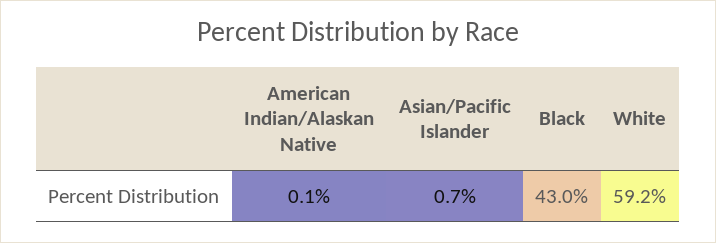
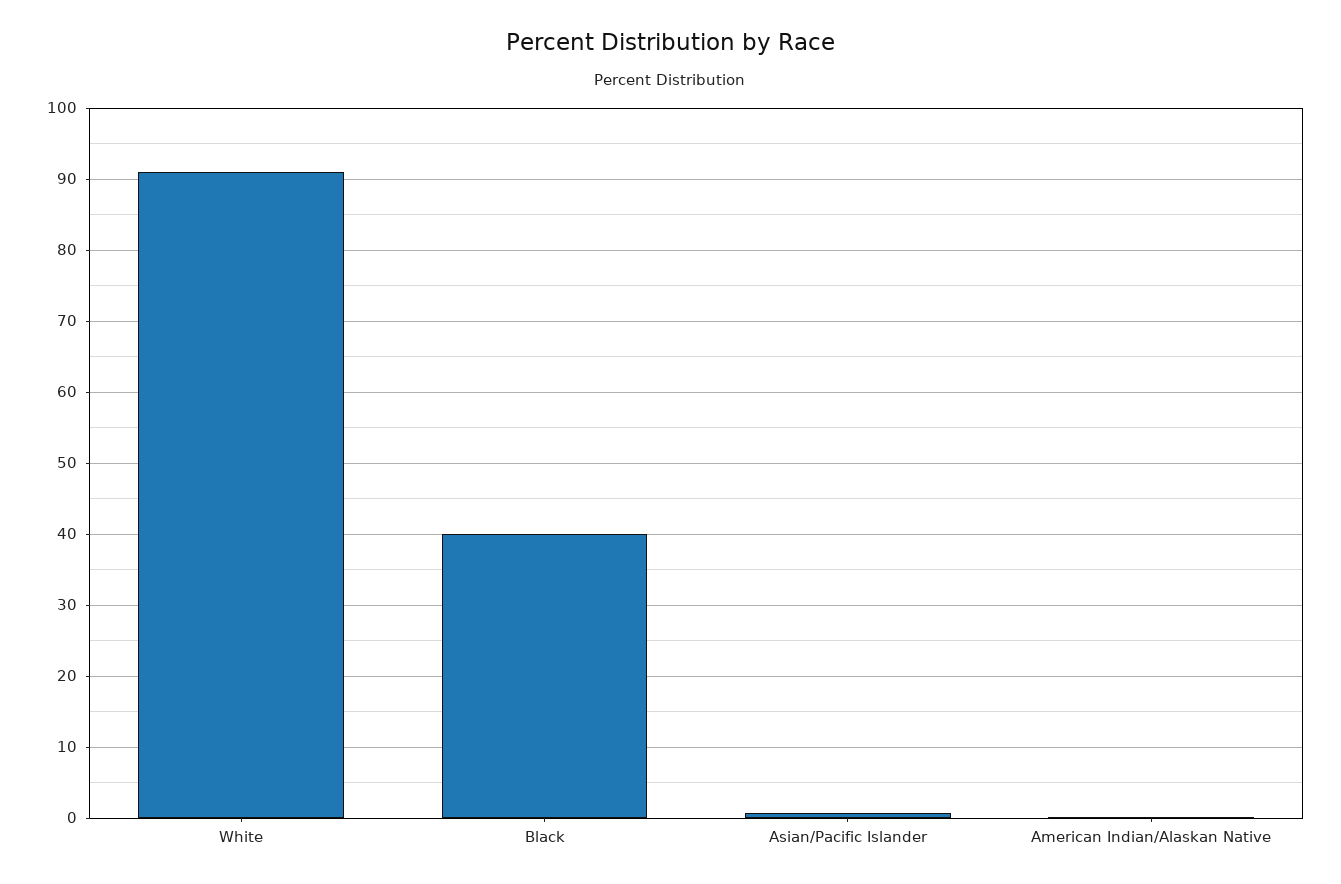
  {
    "American Indian/Alaskan Native": 0.1,
    "Asian/Pacific Islander": 0.7,
-   "Black": 43,
+   "Black": 40,
-   "White": 59.2
+   "White": 91
  }

